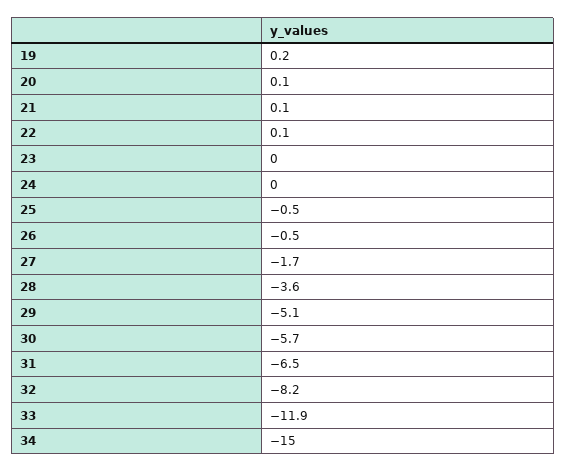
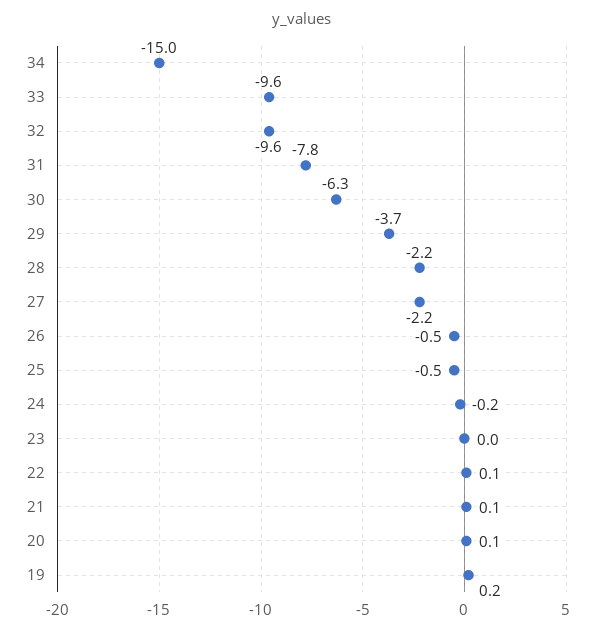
  {
    "19": 0.2,
    "20": 0.1,
    "21": 0.1,
    "22": 0.1,
    "23": 0,
-   "24": 0,
+   "24": -0.2,
    "25": -0.5,
    "26": -0.5,
-   "27": -1.7,
+   "27": -2.2,
-   "28": -3.6,
+   "28": -2.2,
-   "29": -5.1,
+   "29": -3.7,
-   "30": -5.7,
+   "30": -6.3,
-   "31": -6.5,
+   "31": -7.8,
-   "32": -8.2,
+   "32": -9.6,
-   "33": -11.9,
+   "33": -9.6,
    "34": -15
  }

